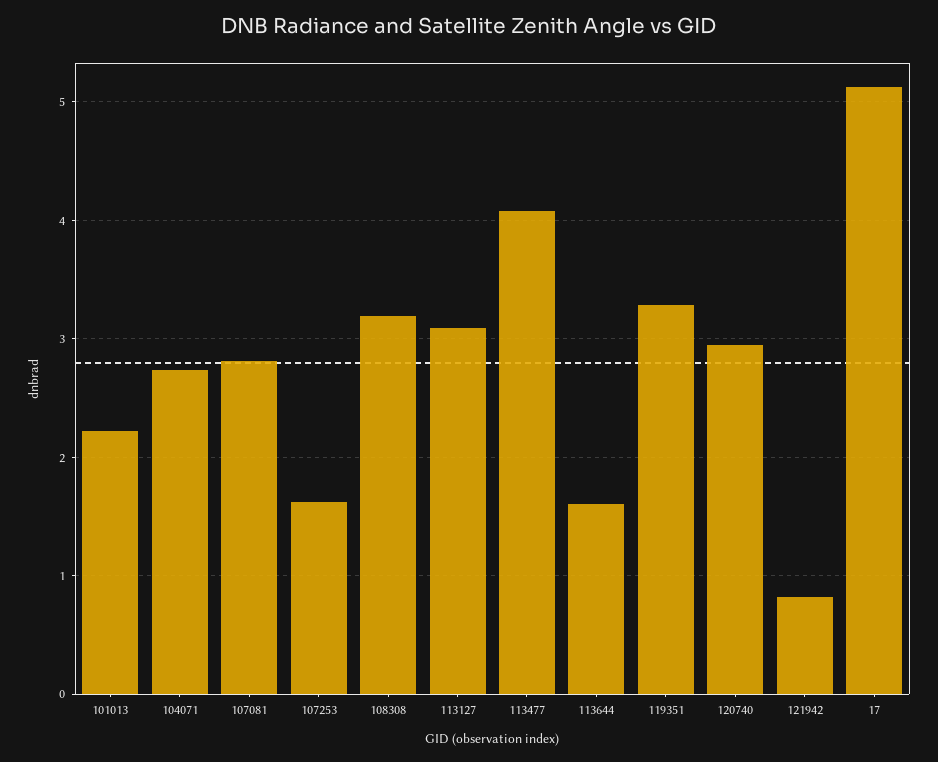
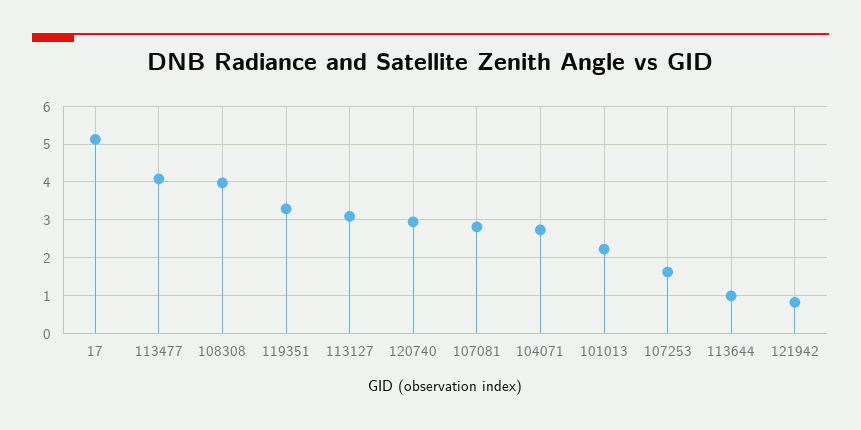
  {
    "101013": 2.2,
    "104071": 2.7,
    "107081": 2.8,
    "107253": 1.6,
-   "108308": 3.2,
+   "108308": 4,
    "113127": 3.1,
    "113477": 4.1,
-   "113644": 1.6,
+   "113644": 1,
    "119351": 3.3,
    "120740": 2.9,
    "121942": 0.8,
    "17": 5.1
  }

